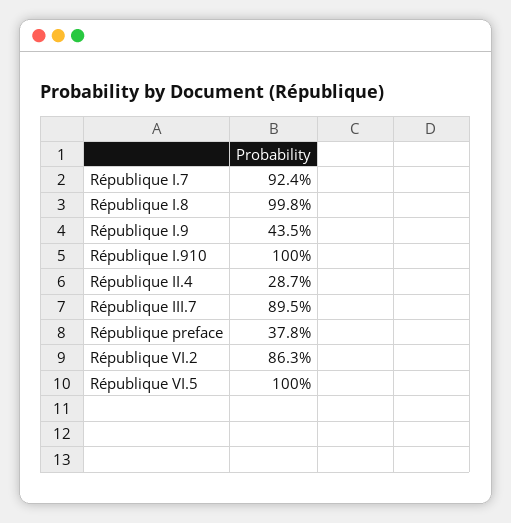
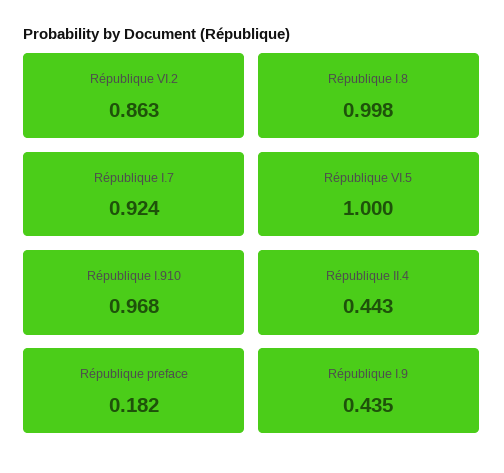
  {
    "République I.7": 0.924,
    "République I.8": 0.998,
    "République I.9": 0.435,
-   "République I.910": 1,
+   "République I.910": 0.968,
-   "République II.4": 0.287,
+   "République II.4": 0.443,
-   "République III.7": 0.895,
-   "République preface": 0.378,
+   "République preface": 0.182,
    "République VI.2": 0.863,
    "République VI.5": 1
  }

